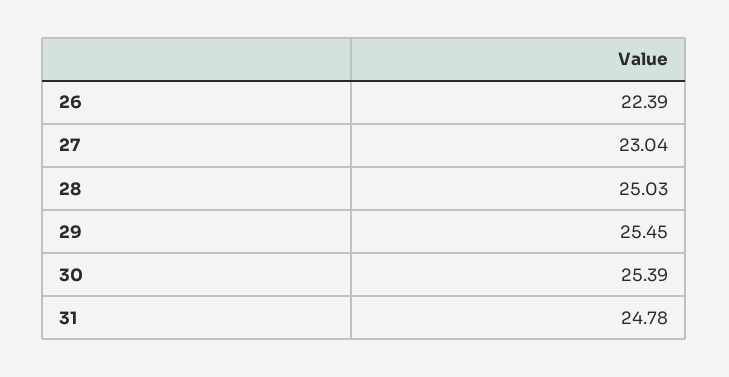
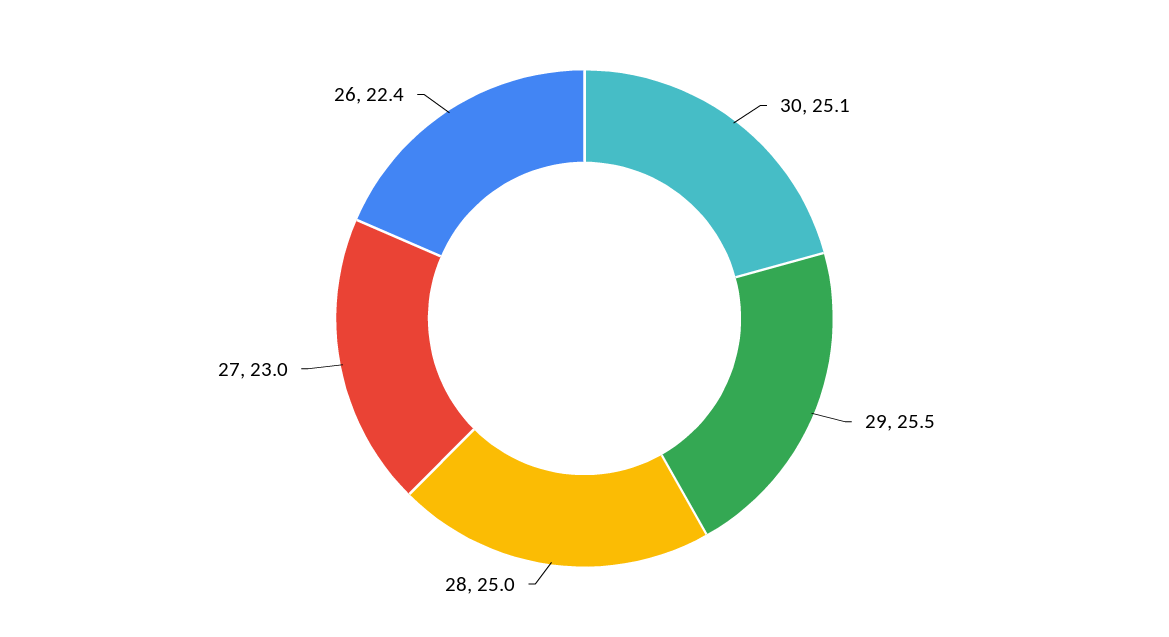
  {
    "26": 22.39,
    "27": 23.04,
    "28": 25.03,
    "29": 25.45,
-   "30": 25.39,
+   "30": 25.1
-   "31": 24.78
  }

